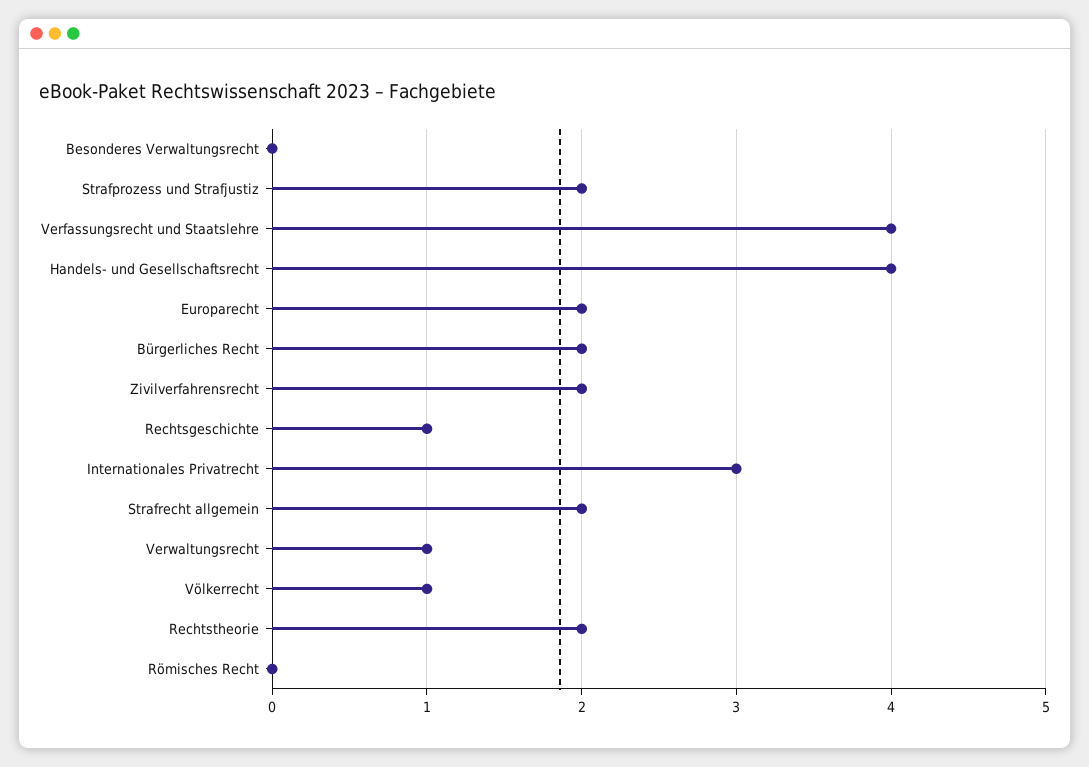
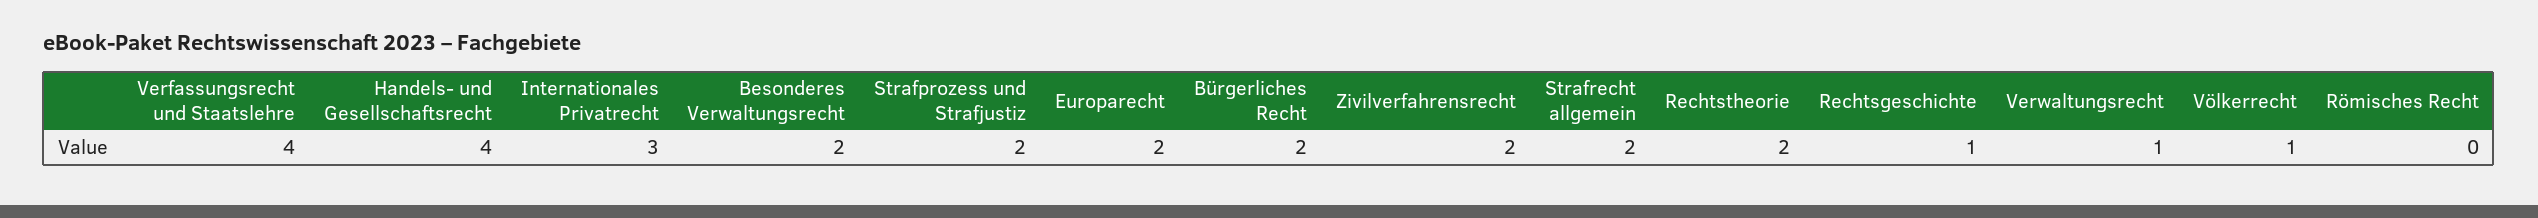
  {
-   "Besonderes Verwaltungsrecht": 0,
+   "Besonderes Verwaltungsrecht": 2,
    "Strafprozess und Strafjustiz": 2,
    "Verfassungsrecht und Staatslehre": 4,
    "Handels- und Gesellschaftsrecht": 4,
    "Europarecht": 2,
    "Bürgerliches Recht": 2,
    "Zivilverfahrensrecht": 2,
    "Rechtsgeschichte": 1,
    "Internationales Privatrecht": 3,
    "Strafrecht allgemein": 2,
    "Verwaltungsrecht": 1,
    "Völkerrecht": 1,
    "Rechtstheorie": 2,
    "Römisches Recht": 0
  }

